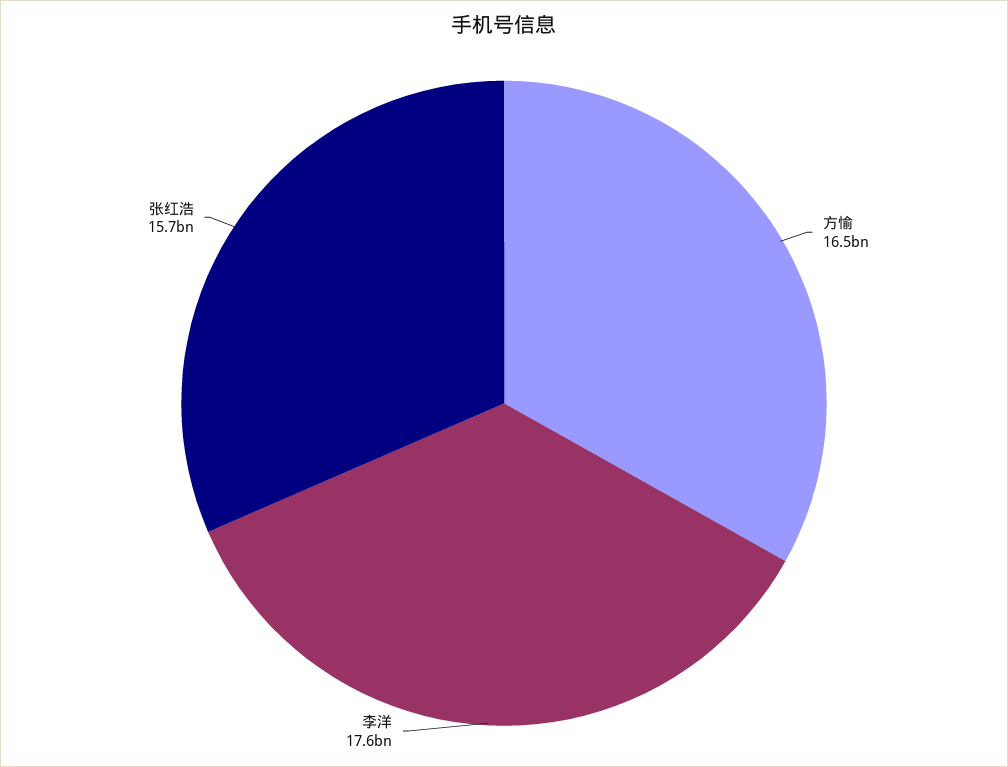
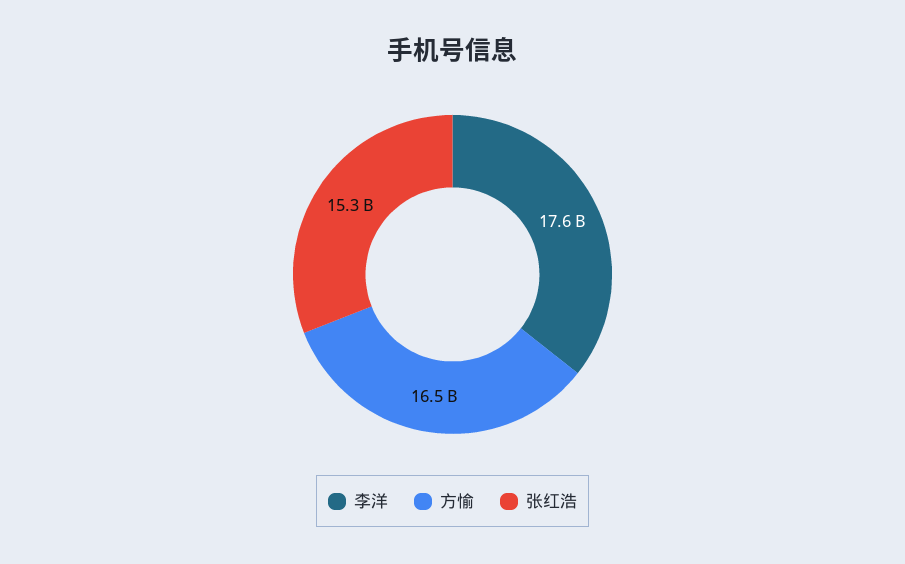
  {
    "方愉": 16500000000,
    "李洋": 17600000000,
-   "张红浩": 15700000000
+   "张红浩": 15300000000
  }

